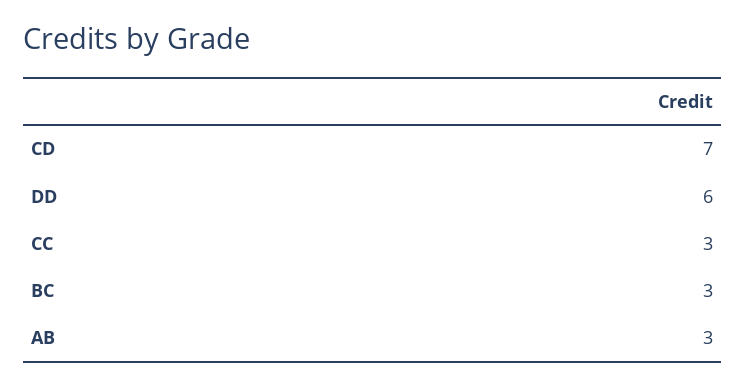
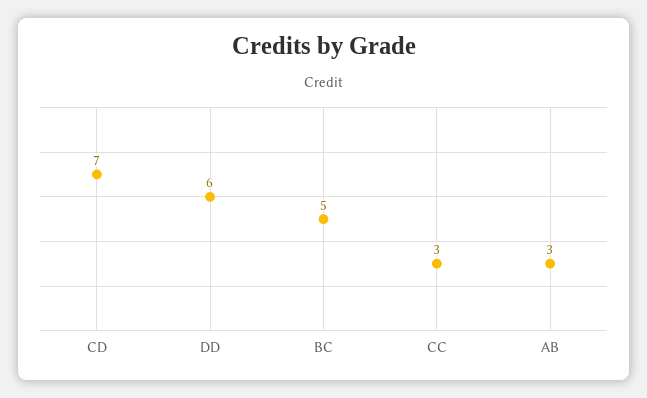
  {
    "CD": 7,
    "DD": 6,
    "CC": 3,
-   "BC": 3,
+   "BC": 5,
    "AB": 3
  }

